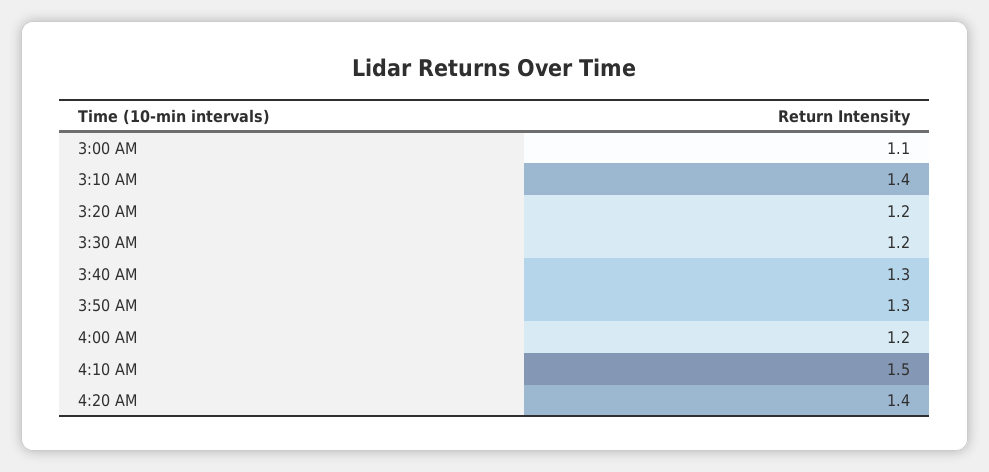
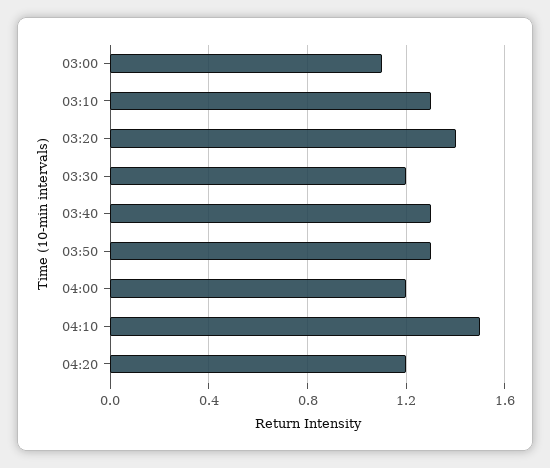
  {
    "3:00 AM": 1.1,
-   "3:10 AM": 1.4,
+   "3:10 AM": 1.3,
-   "3:20 AM": 1.2,
+   "3:20 AM": 1.4,
    "3:30 AM": 1.2,
    "3:40 AM": 1.3,
    "3:50 AM": 1.3,
    "4:00 AM": 1.2,
    "4:10 AM": 1.5,
-   "4:20 AM": 1.4
+   "4:20 AM": 1.2
  }

